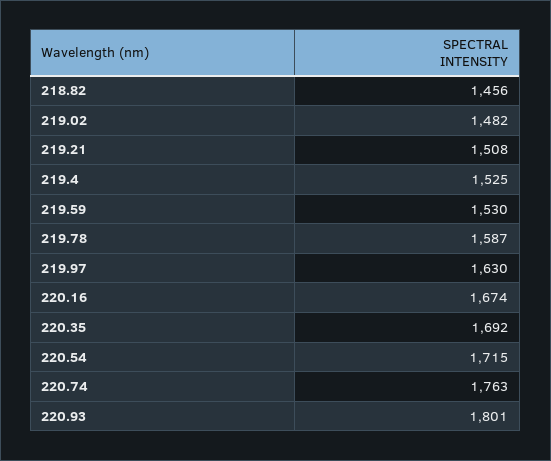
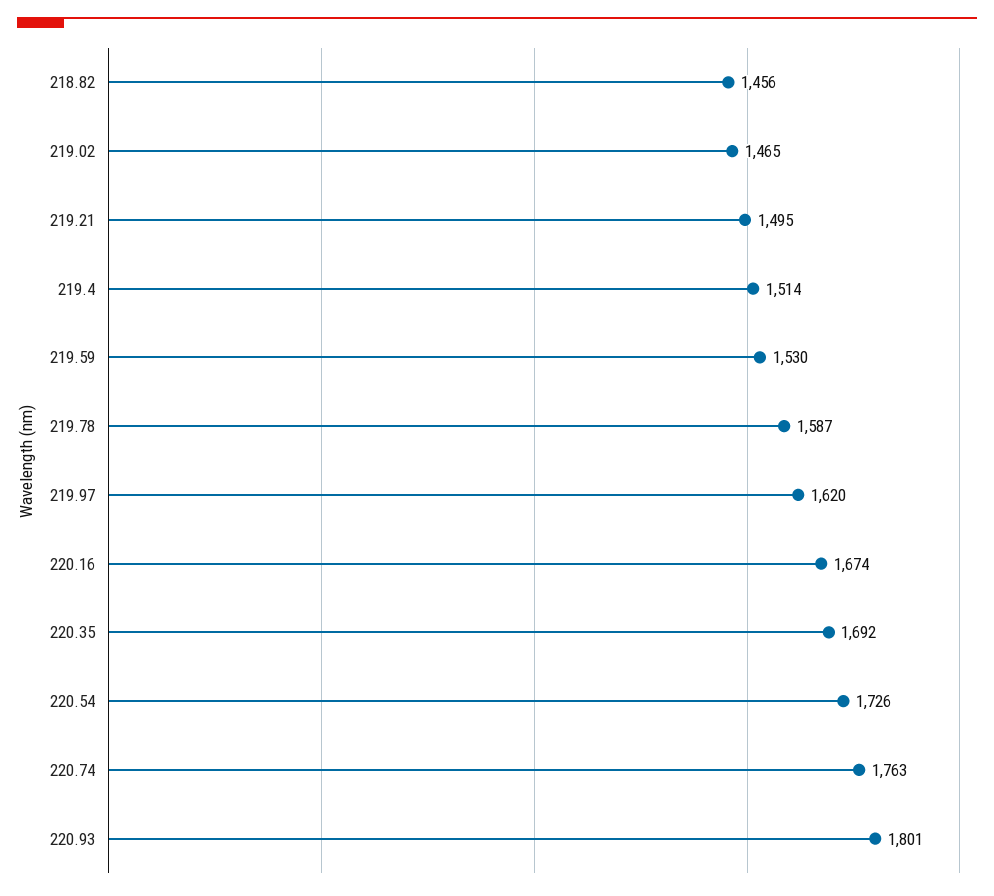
  {
    "218.82": 1456,
-   "219.02": 1482,
+   "219.02": 1465,
-   "219.21": 1508,
+   "219.21": 1495,
-   "219.4": 1525,
+   "219.4": 1514,
    "219.59": 1530,
    "219.78": 1587,
-   "219.97": 1630,
+   "219.97": 1620,
    "220.16": 1674,
    "220.35": 1692,
-   "220.54": 1715,
+   "220.54": 1726,
    "220.74": 1763,
    "220.93": 1801
  }

